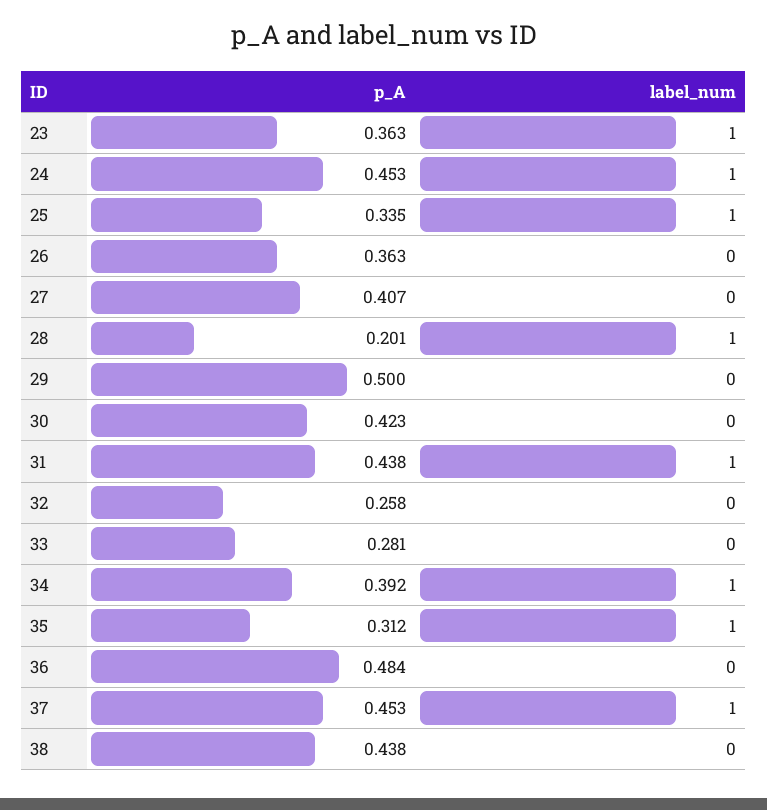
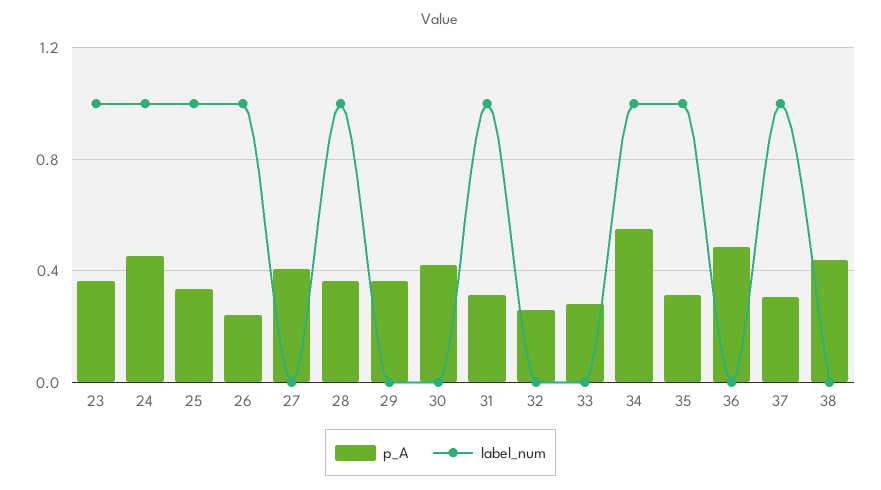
  {
    "p_A": {
      "23": 0.363,
      "24": 0.453,
      "25": 0.335,
-     "26": 0.363,
+     "26": 0.25,
      "27": 0.407,
-     "28": 0.201,
+     "28": 0.35,
-     "29": 0.5,
+     "29": 0.35,
      "30": 0.423,
-     "31": 0.438,
+     "31": 0.3,
      "32": 0.258,
      "33": 0.281,
-     "34": 0.392,
+     "34": 0.55,
      "35": 0.312,
      "36": 0.484,
-     "37": 0.453,
+     "37": 0.3,
      "38": 0.438
    },
    "label_num": {
      "23": 1,
      "24": 1,
      "25": 1,
-     "26": 0,
+     "26": 1,
      "27": 0,
      "28": 1,
      "29": 0,
      "30": 0,
      "31": 1,
      "32": 0,
      "33": 0,
      "34": 1,
      "35": 1,
      "36": 0,
      "37": 1,
      "38": 0
    }
  }

